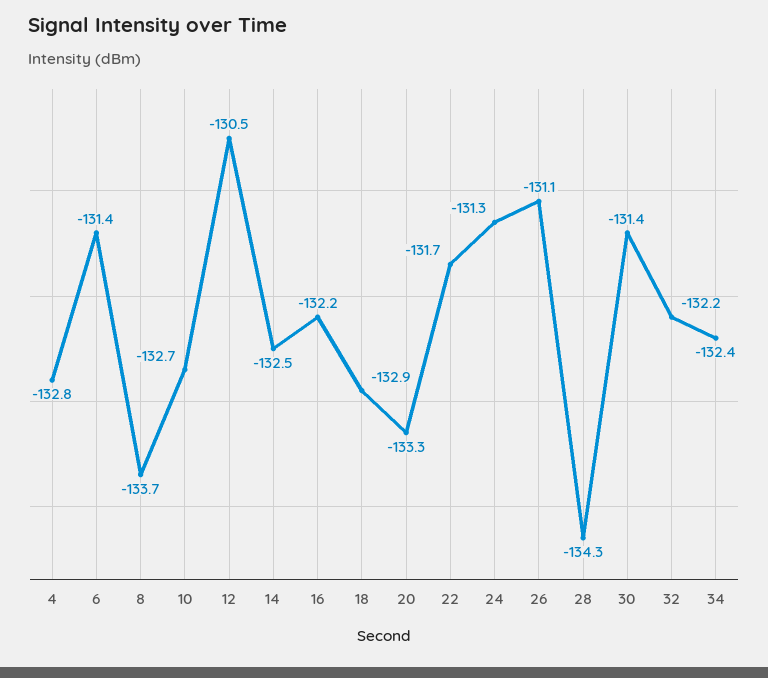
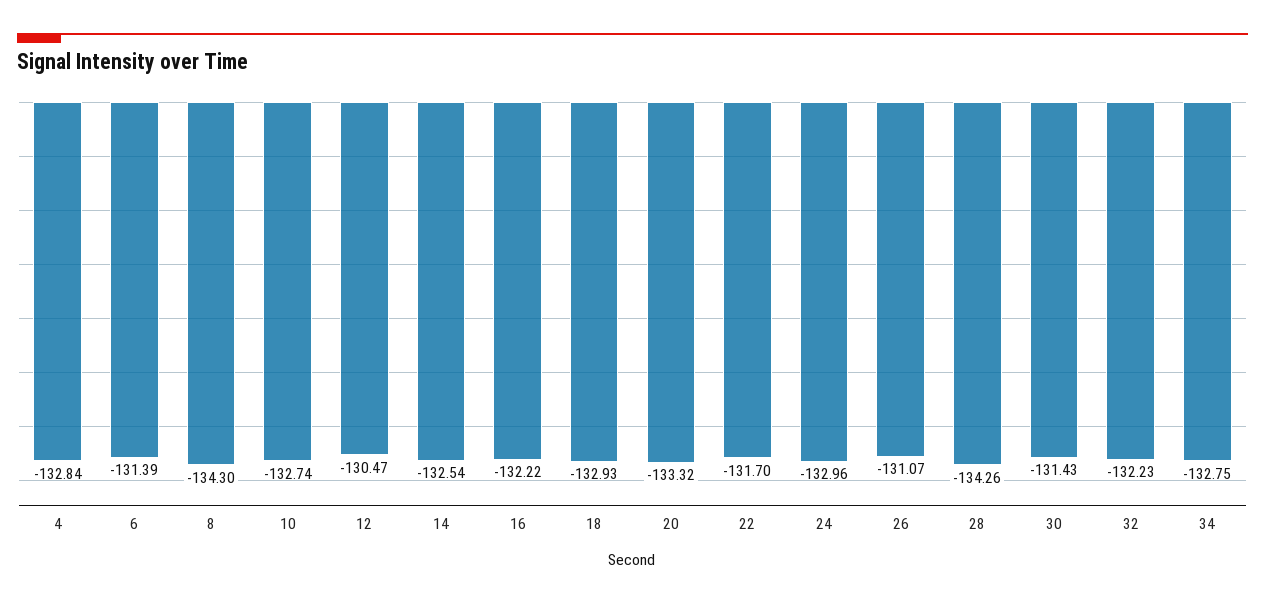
  {
    "4": -132.84,
    "6": -131.39,
-   "8": -133.7,
+   "8": -134.3,
    "10": -132.74,
    "12": -130.47,
    "14": -132.54,
    "16": -132.22,
    "18": -132.93,
    "20": -133.32,
    "22": -131.7,
-   "24": -131.3,
+   "24": -132.96,
    "26": -131.07,
    "28": -134.26,
    "30": -131.43,
    "32": -132.23,
-   "34": -132.4
+   "34": -132.75
  }

